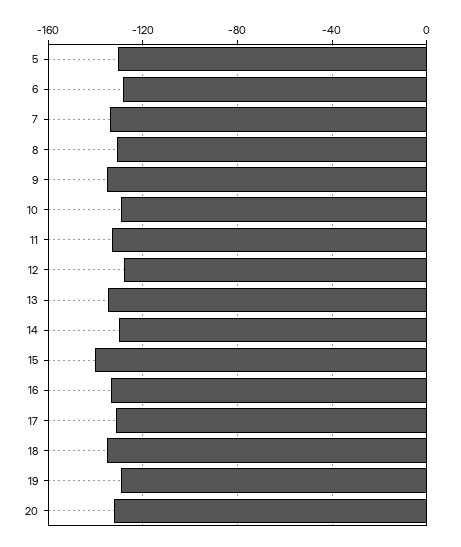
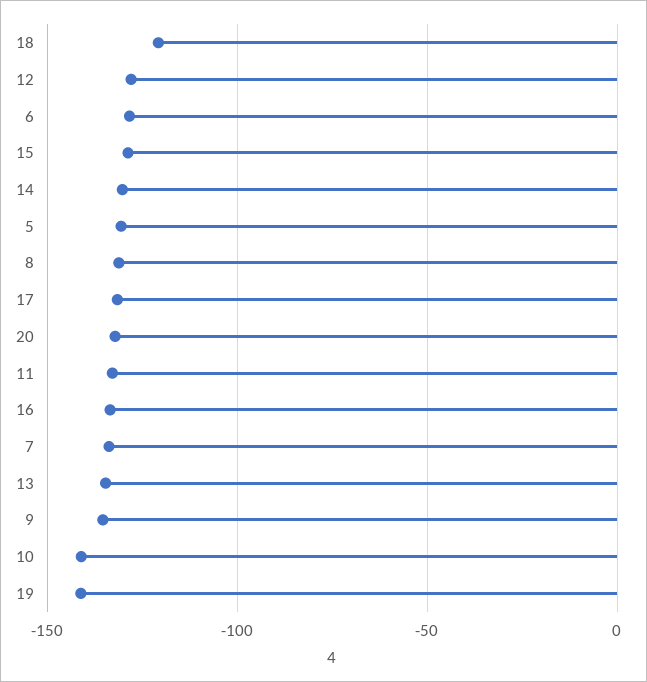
  {
    "5": -130,
    "6": -130,
    "7": -135,
    "8": -130,
    "9": -135,
-   "10": -130,
+   "10": -140,
    "11": -135,
    "12": -130,
    "13": -135,
    "14": -130,
-   "15": -140,
+   "15": -130,
    "16": -135,
    "17": -130,
-   "18": -135,
+   "18": -120,
-   "19": -130,
+   "19": -140,
    "20": -130
  }

